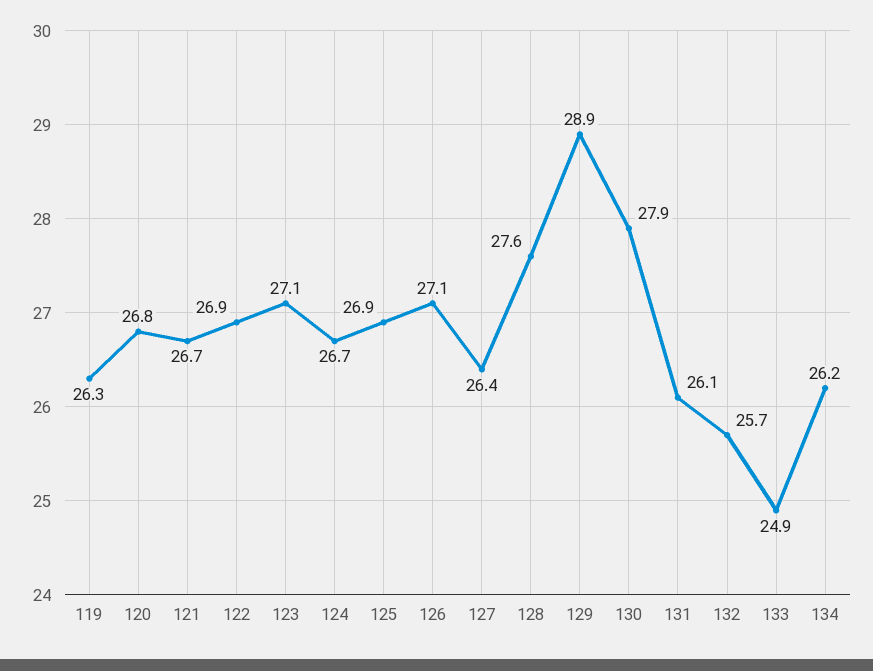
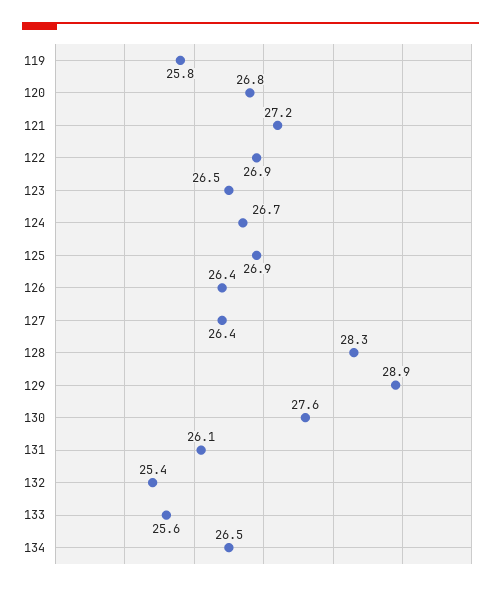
  {
-   "119": 26.3,
+   "119": 25.8,
    "120": 26.8,
-   "121": 26.7,
+   "121": 27.2,
    "122": 26.9,
-   "123": 27.1,
+   "123": 26.5,
    "124": 26.7,
    "125": 26.9,
-   "126": 27.1,
+   "126": 26.4,
    "127": 26.4,
-   "128": 27.6,
+   "128": 28.3,
    "129": 28.9,
-   "130": 27.9,
+   "130": 27.6,
    "131": 26.1,
-   "132": 25.7,
+   "132": 25.4,
-   "133": 24.9,
+   "133": 25.6,
-   "134": 26.2
+   "134": 26.5
  }

